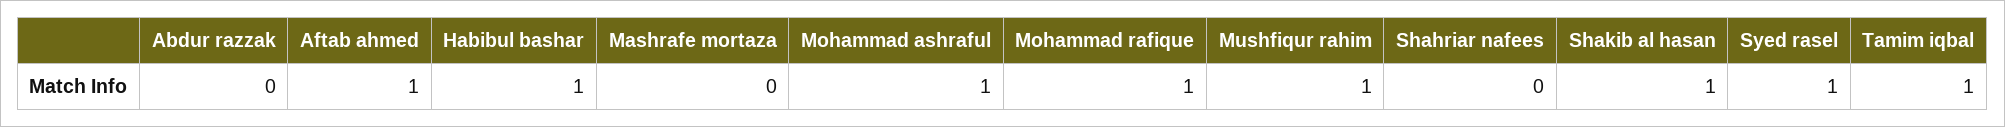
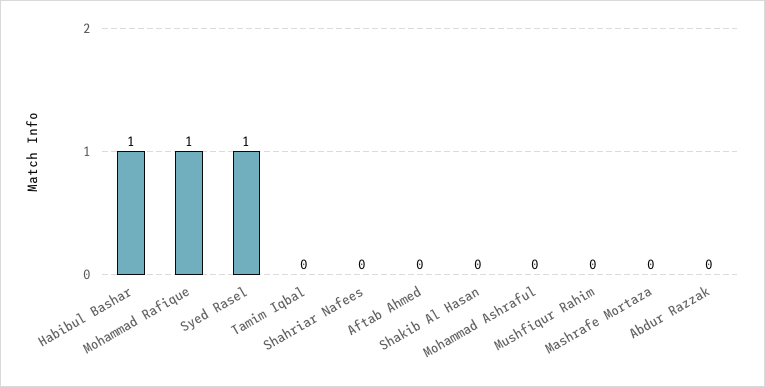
  {
    "Abdur razzak": 0,
-   "Aftab ahmed": 1,
+   "Aftab ahmed": 0,
    "Habibul bashar": 1,
    "Mashrafe mortaza": 0,
-   "Mohammad ashraful": 1,
+   "Mohammad ashraful": 0,
    "Mohammad rafique": 1,
-   "Mushfiqur rahim": 1,
+   "Mushfiqur rahim": 0,
    "Shahriar nafees": 0,
-   "Shakib al hasan": 1,
+   "Shakib al hasan": 0,
    "Syed rasel": 1,
-   "Tamim iqbal": 1
+   "Tamim iqbal": 0
  }

